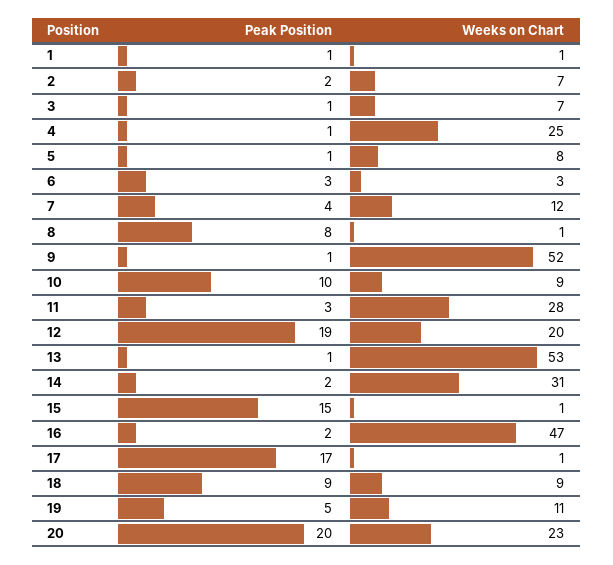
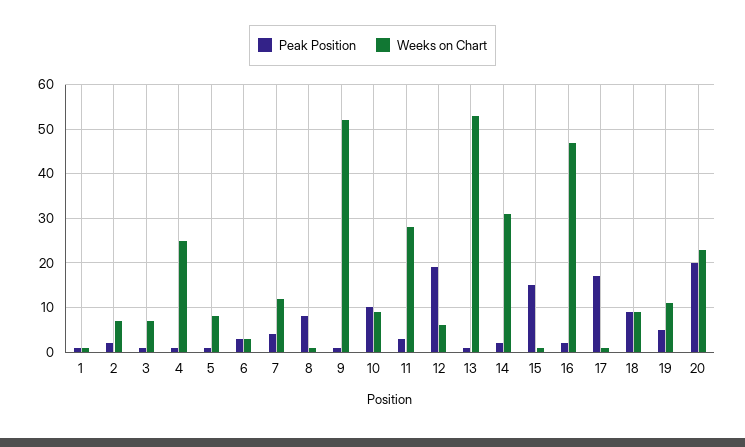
  {
    "Peak Position": {
      "1": 1,
      "2": 2,
      "3": 1,
      "4": 1,
      "5": 1,
      "6": 3,
      "7": 4,
      "8": 8,
      "9": 1,
      "10": 10,
      "11": 3,
      "12": 19,
      "13": 1,
      "14": 2,
      "15": 15,
      "16": 2,
      "17": 17,
      "18": 9,
      "19": 5,
      "20": 20
    },
    "Weeks on Chart": {
      "1": 1,
      "2": 7,
      "3": 7,
      "4": 25,
      "5": 8,
      "6": 3,
      "7": 12,
      "8": 1,
      "9": 52,
      "10": 9,
      "11": 28,
-     "12": 20,
+     "12": 5,
      "13": 53,
      "14": 31,
      "15": 1,
      "16": 47,
      "17": 1,
      "18": 9,
      "19": 11,
      "20": 23
    }
  }

